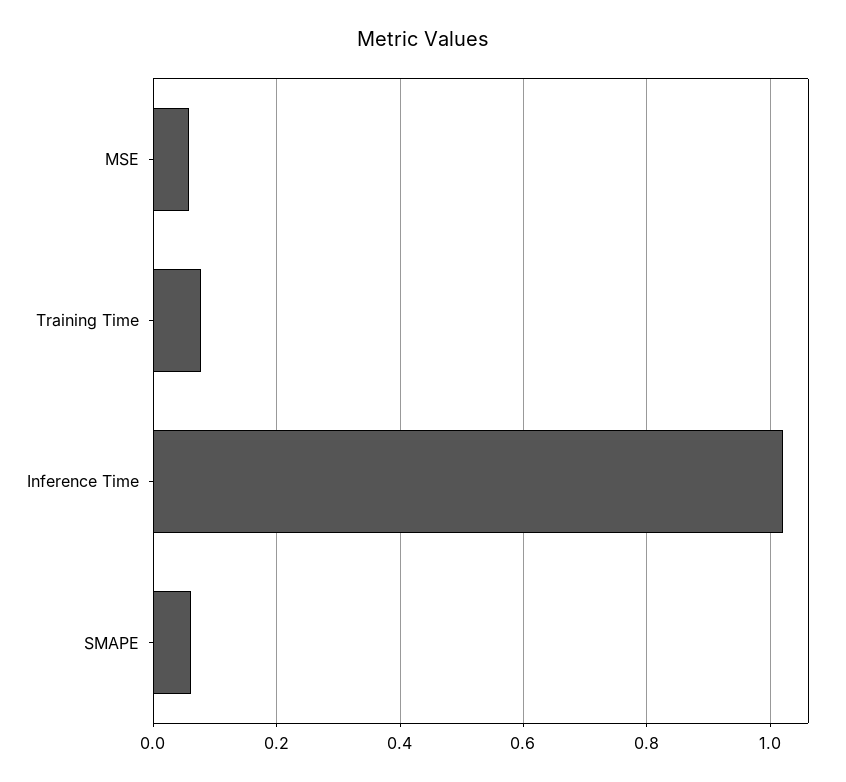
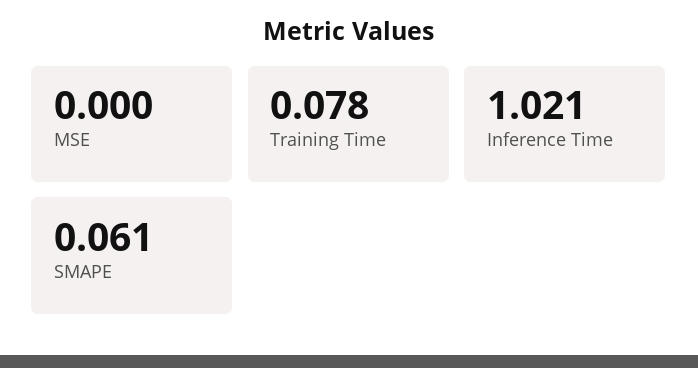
  {
-   "MSE": 0.06,
+   "MSE": 0,
    "Training Time": 0.078,
    "Inference Time": 1.021,
    "SMAPE": 0.061
  }

